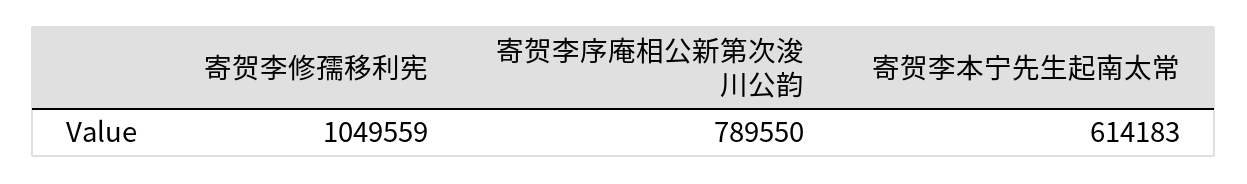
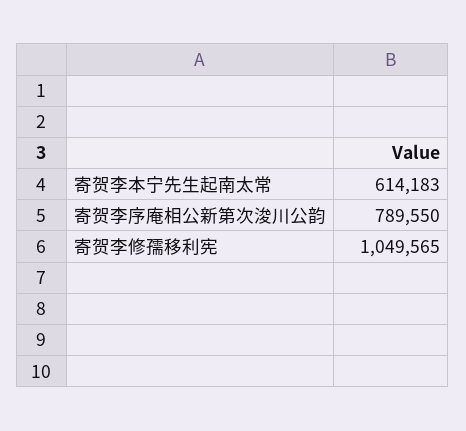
  {
-   "寄贺李修孺移利宪": 1049559,
+   "寄贺李修孺移利宪": 1049565,
    "寄贺李序庵相公新第次浚川公韵": 789550,
    "寄贺李本宁先生起南太常": 614183
  }

